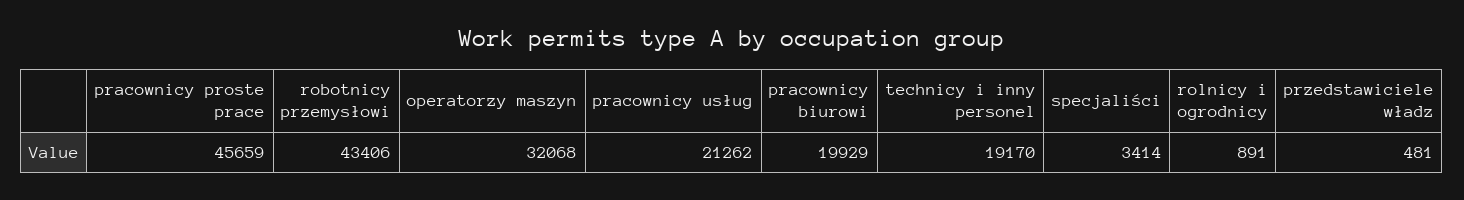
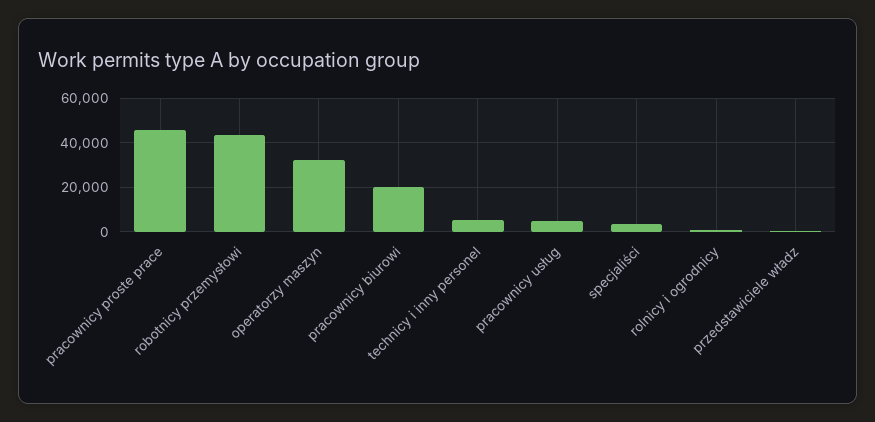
  {
    "pracownicy proste prace": 45659,
    "robotnicy przemysłowi": 43406,
    "operatorzy maszyn": 32068,
-   "pracownicy usług": 21262,
+   "pracownicy usług": 5000,
    "pracownicy biurowi": 19929,
-   "technicy i inny personel": 19170,
+   "technicy i inny personel": 5000,
    "specjaliści": 3414,
    "rolnicy i ogrodnicy": 891,
    "przedstawiciele władz": 481
  }

